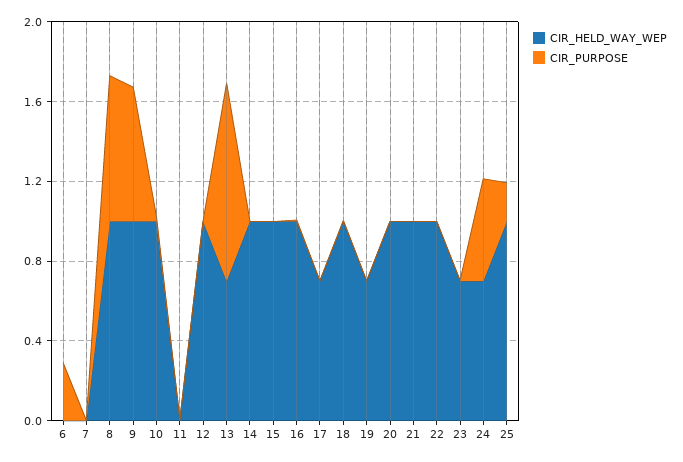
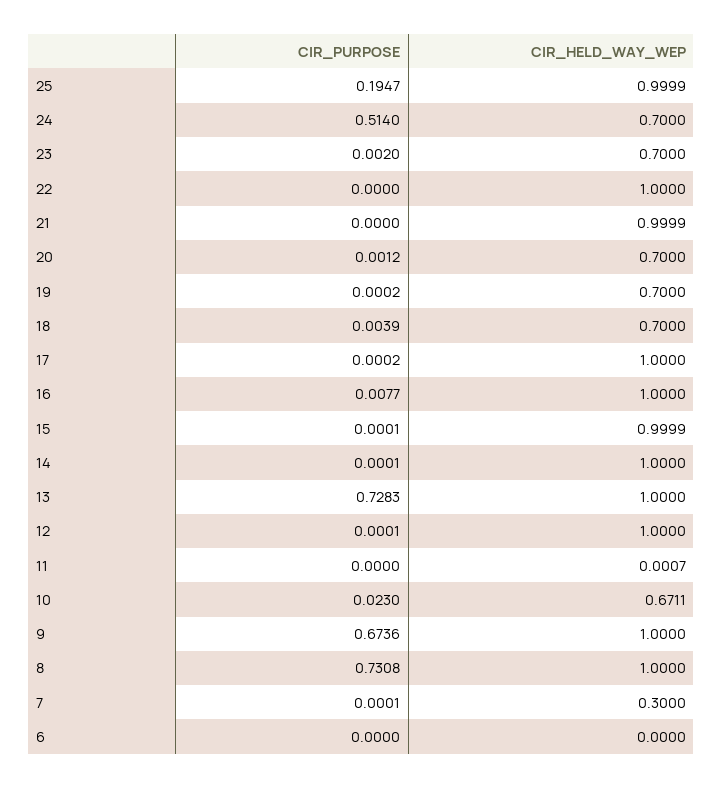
  {
    "CIR_HELD_WAY_WEP": {
      "6": 0,
-     "7": 0,
+     "7": 0.3,
      "8": 1,
      "9": 1,
-     "10": 1,
+     "10": 0.6711,
      "11": 0.0007,
      "12": 1,
-     "13": 0.7,
+     "13": 1,
      "14": 1,
      "15": 0.9999,
      "16": 1,
-     "17": 0.7,
+     "17": 1,
-     "18": 1,
+     "18": 0.7,
      "19": 0.7,
-     "20": 1,
+     "20": 0.7,
      "21": 0.9999,
      "22": 1,
      "23": 0.7,
      "24": 0.7,
      "25": 0.9999
    },
    "CIR_PURPOSE": {
-     "6": 0.3,
+     "6": 0,
      "7": 0.0001,
      "8": 0.7308,
      "9": 0.6736,
      "10": 0.023,
      "11": 0,
      "12": 0.0001,
-     "13": 1,
+     "13": 0.7283,
      "14": 0.0001,
      "15": 0.0001,
      "16": 0.0077,
      "17": 0.0002,
      "18": 0.0039,
      "19": 0.0002,
      "20": 0.0012,
      "21": 0,
      "22": 0,
      "23": 0.002,
      "24": 0.514,
      "25": 0.1947
    }
  }

